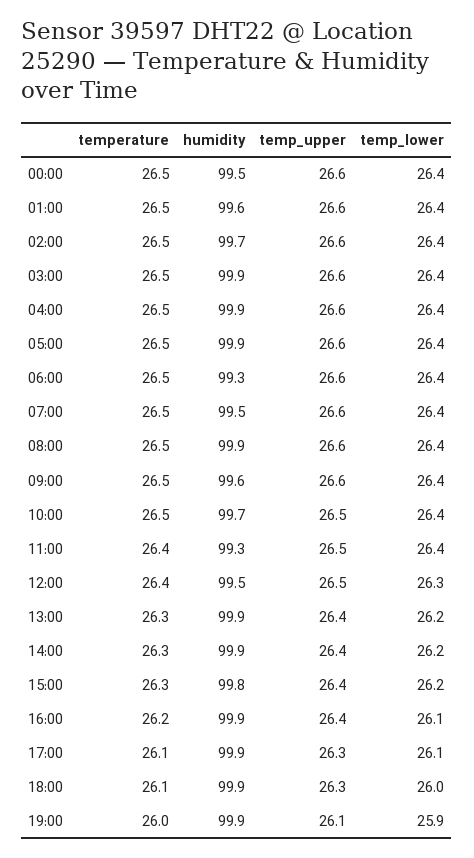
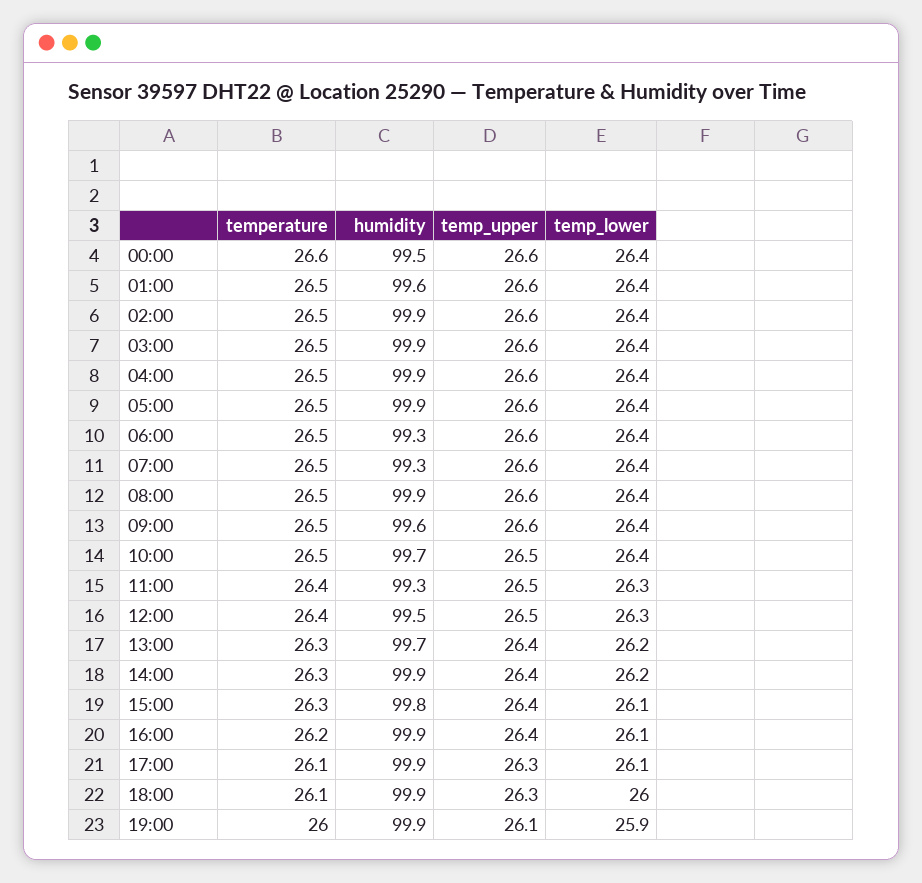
  {
    "temperature": {
-     "00:00": 26.5,
+     "00:00": 26.6,
      "01:00": 26.5,
      "02:00": 26.5,
      "03:00": 26.5,
      "04:00": 26.5,
      "05:00": 26.5,
      "06:00": 26.5,
      "07:00": 26.5,
      "08:00": 26.5,
      "09:00": 26.5,
      "10:00": 26.5,
      "11:00": 26.4,
      "12:00": 26.4,
      "13:00": 26.3,
      "14:00": 26.3,
      "15:00": 26.3,
      "16:00": 26.2,
      "17:00": 26.1,
      "18:00": 26.1,
      "19:00": 26
    },
    "humidity": {
      "00:00": 99.5,
      "01:00": 99.6,
-     "02:00": 99.7,
+     "02:00": 99.9,
      "03:00": 99.9,
      "04:00": 99.9,
      "05:00": 99.9,
      "06:00": 99.3,
-     "07:00": 99.5,
+     "07:00": 99.3,
      "08:00": 99.9,
      "09:00": 99.6,
      "10:00": 99.7,
      "11:00": 99.3,
      "12:00": 99.5,
-     "13:00": 99.9,
+     "13:00": 99.7,
      "14:00": 99.9,
      "15:00": 99.8,
      "16:00": 99.9,
      "17:00": 99.9,
      "18:00": 99.9,
      "19:00": 99.9
    },
    "temp_upper": {
      "00:00": 26.6,
      "01:00": 26.6,
      "02:00": 26.6,
      "03:00": 26.6,
      "04:00": 26.6,
      "05:00": 26.6,
      "06:00": 26.6,
      "07:00": 26.6,
      "08:00": 26.6,
      "09:00": 26.6,
      "10:00": 26.5,
      "11:00": 26.5,
      "12:00": 26.5,
      "13:00": 26.4,
      "14:00": 26.4,
      "15:00": 26.4,
      "16:00": 26.4,
      "17:00": 26.3,
      "18:00": 26.3,
      "19:00": 26.1
    },
    "temp_lower": {
      "00:00": 26.4,
      "01:00": 26.4,
      "02:00": 26.4,
      "03:00": 26.4,
      "04:00": 26.4,
      "05:00": 26.4,
      "06:00": 26.4,
      "07:00": 26.4,
      "08:00": 26.4,
      "09:00": 26.4,
      "10:00": 26.4,
-     "11:00": 26.4,
+     "11:00": 26.3,
      "12:00": 26.3,
      "13:00": 26.2,
      "14:00": 26.2,
-     "15:00": 26.2,
+     "15:00": 26.1,
      "16:00": 26.1,
      "17:00": 26.1,
      "18:00": 26,
      "19:00": 25.9
    }
  }

